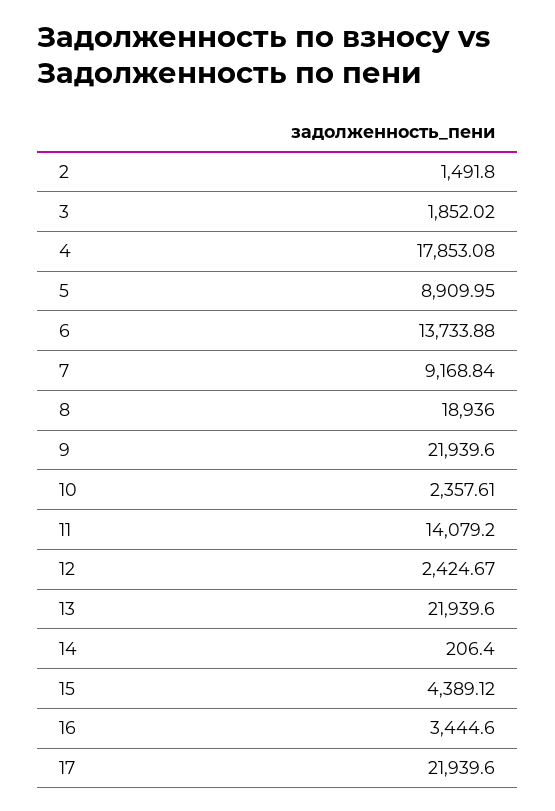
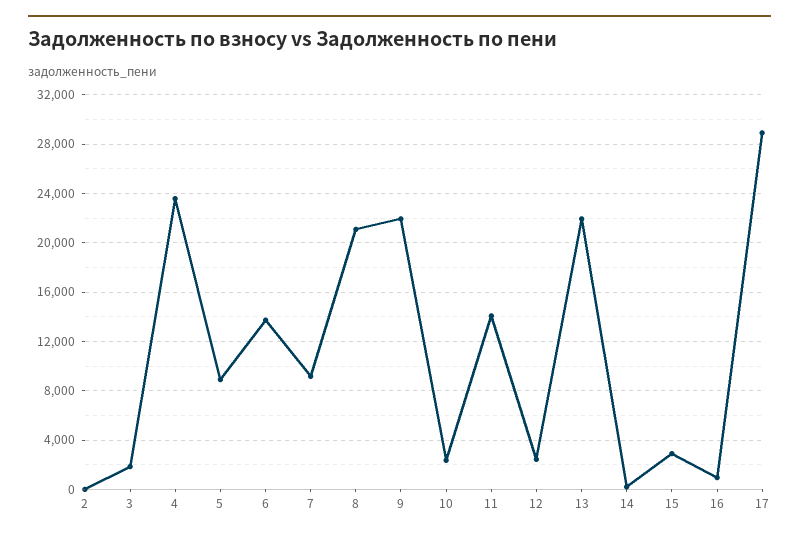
  {
-   "2": 1491.8,
+   "2": 0,
    "3": 1852.02,
-   "4": 17853.08,
+   "4": 23500,
    "5": 8909.95,
    "6": 13733.88,
    "7": 9168.84,
-   "8": 18936,
+   "8": 21000,
    "9": 21939.6,
    "10": 2357.61,
    "11": 14079.2,
    "12": 2424.67,
    "13": 21939.6,
    "14": 206.4,
-   "15": 4389.12,
+   "15": 3000,
-   "16": 3444.6,
+   "16": 1000,
-   "17": 21939.6
+   "17": 29000
  }

